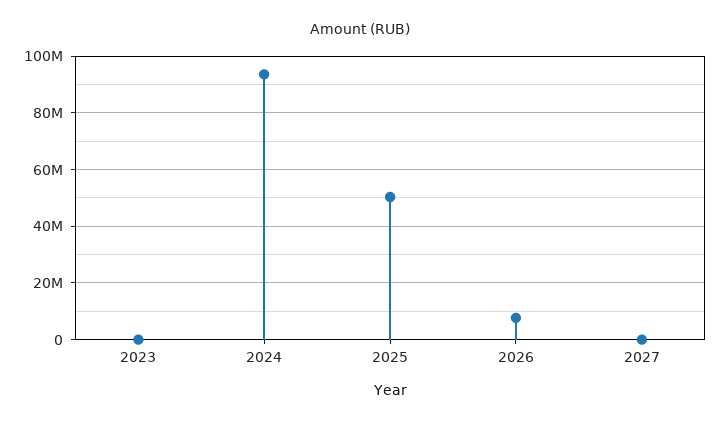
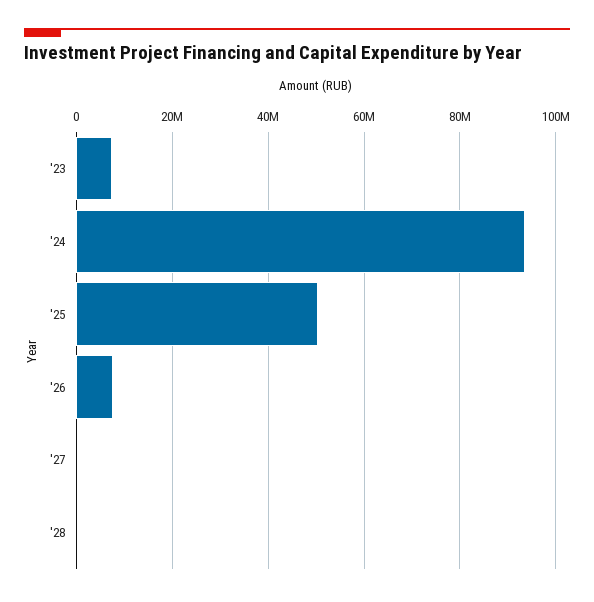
  {
-   "2023": 0,
+   "2023": 8000000,
    "2024": 94000000,
    "2025": 50000000,
    "2026": 8000000,
-   "2027": 0
+   "2027": 0,
+   "'28": 0
  }

